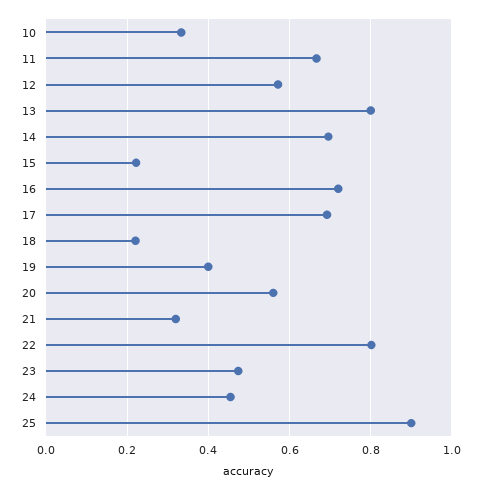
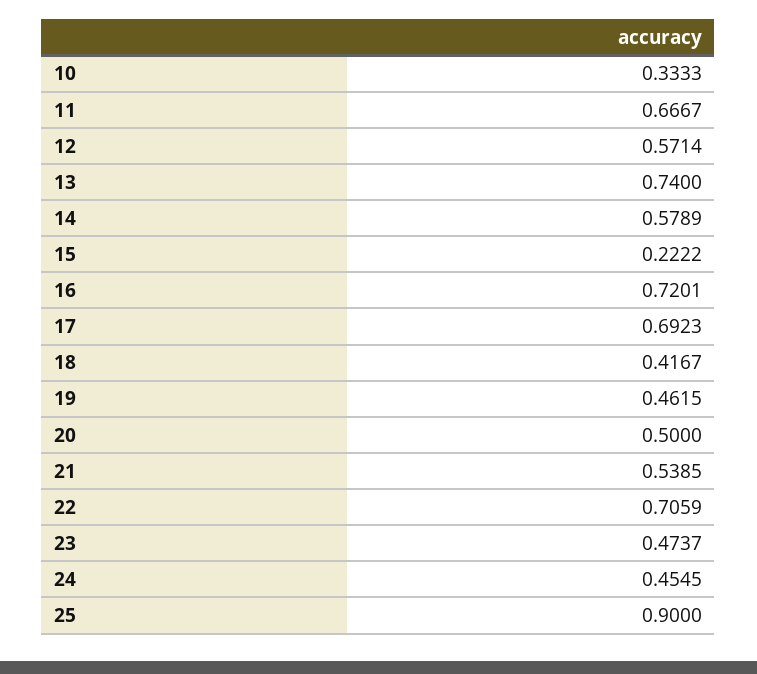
  {
    "10": 0.3333,
    "11": 0.6667,
    "12": 0.5714,
-   "13": 0.8,
+   "13": 0.74,
-   "14": 0.7,
+   "14": 0.5789,
    "15": 0.2222,
    "16": 0.7201,
    "17": 0.6923,
-   "18": 0.22,
+   "18": 0.4167,
-   "19": 0.4,
+   "19": 0.4615,
-   "20": 0.56,
+   "20": 0.5,
-   "21": 0.32,
+   "21": 0.5385,
-   "22": 0.8,
+   "22": 0.7059,
    "23": 0.4737,
    "24": 0.4545,
    "25": 0.9
  }

